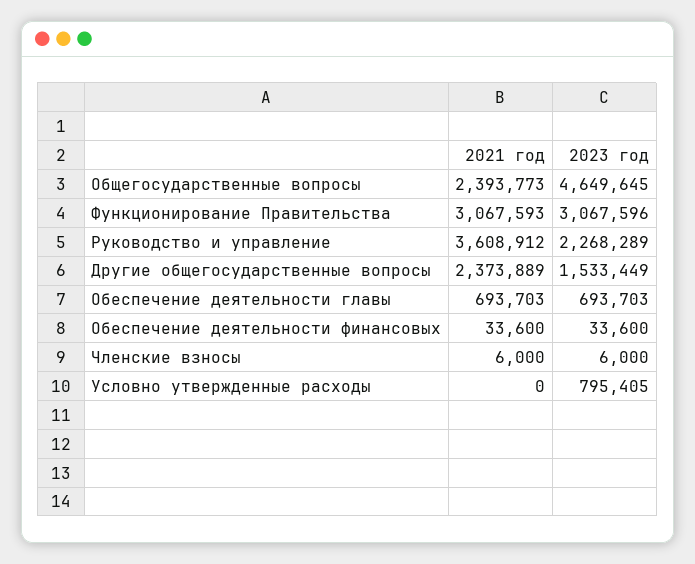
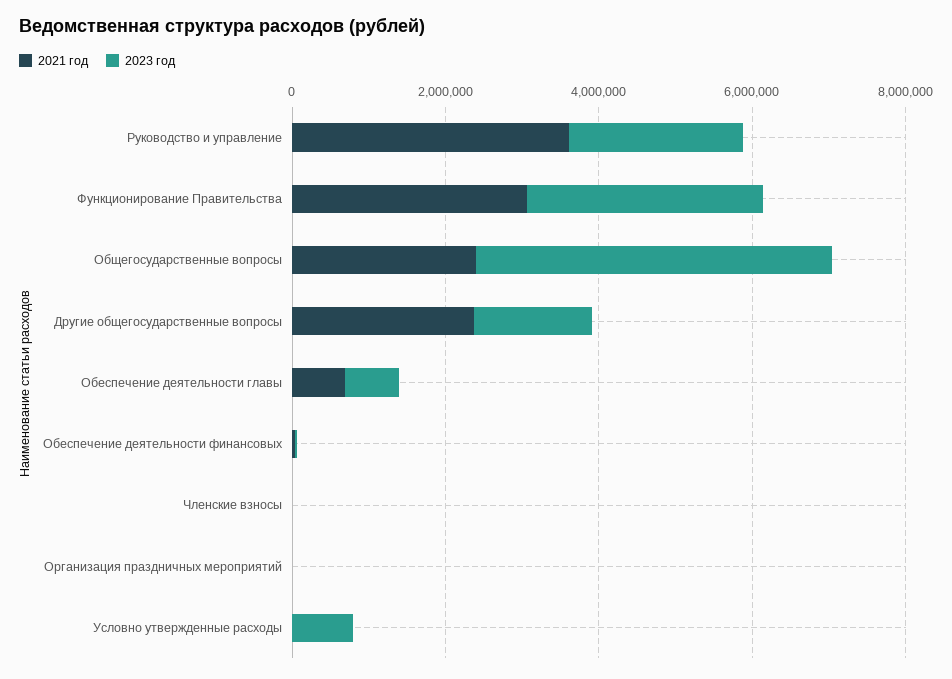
  {
    "2021 год": {
      "Общегосударственные вопросы": 2393773,
      "Функционирование Правительства": 3067593,
      "Руководство и управление": 3608912,
      "Другие общегосударственные вопросы": 2373889,
      "Обеспечение деятельности главы": 693703,
      "Обеспечение деятельности финансовых": 33600,
      "Членские взносы": 6000,
-     "Условно утвержденные расходы": 0
+     "Условно утвержденные расходы": 0,
+     "Организация праздничных мероприятий": 0
    },
    "2023 год": {
      "Общегосударственные вопросы": 4649645,
      "Функционирование Правительства": 3067596,
      "Руководство и управление": 2268289,
      "Другие общегосударственные вопросы": 1533449,
      "Обеспечение деятельности главы": 693703,
      "Обеспечение деятельности финансовых": 33600,
      "Членские взносы": 6000,
-     "Условно утвержденные расходы": 795405
+     "Условно утвержденные расходы": 795405,
+     "Организация праздничных мероприятий": 0
    }
  }

